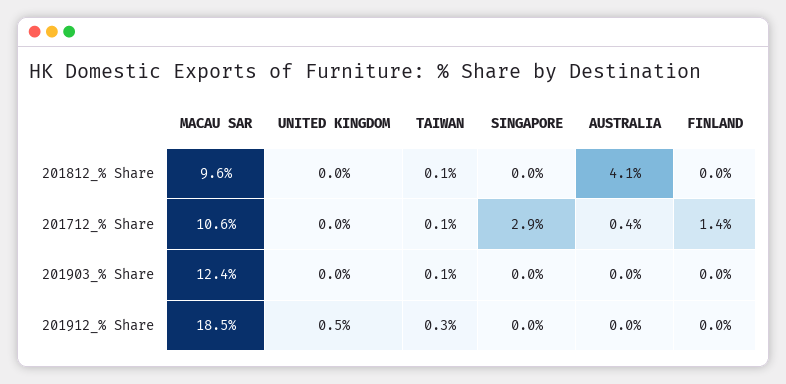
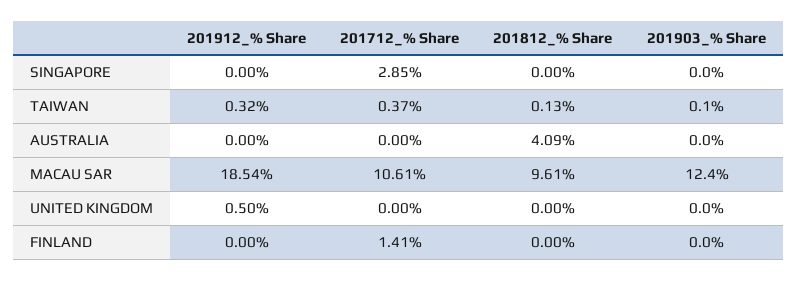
  {
    "MACAU SAR": {
      "201812_% Share": 9.61,
      "201712_% Share": 10.61,
      "201903_% Share": 12.4,
      "201912_% Share": 18.54
    },
    "UNITED KINGDOM": {
      "201812_% Share": 0,
      "201712_% Share": 0,
      "201903_% Share": 0,
      "201912_% Share": 0.5
    },
    "TAIWAN": {
      "201812_% Share": 0.13,
-     "201712_% Share": 0.1,
+     "201712_% Share": 0.37,
      "201903_% Share": 0.1,
      "201912_% Share": 0.32
    },
    "SINGAPORE": {
      "201812_% Share": 0,
      "201712_% Share": 2.85,
      "201903_% Share": 0,
      "201912_% Share": 0
    },
    "AUSTRALIA": {
      "201812_% Share": 4.09,
-     "201712_% Share": 0.4,
+     "201712_% Share": 0,
      "201903_% Share": 0,
      "201912_% Share": 0
    },
    "FINLAND": {
      "201812_% Share": 0,
      "201712_% Share": 1.41,
      "201903_% Share": 0,
      "201912_% Share": 0
    }
  }

